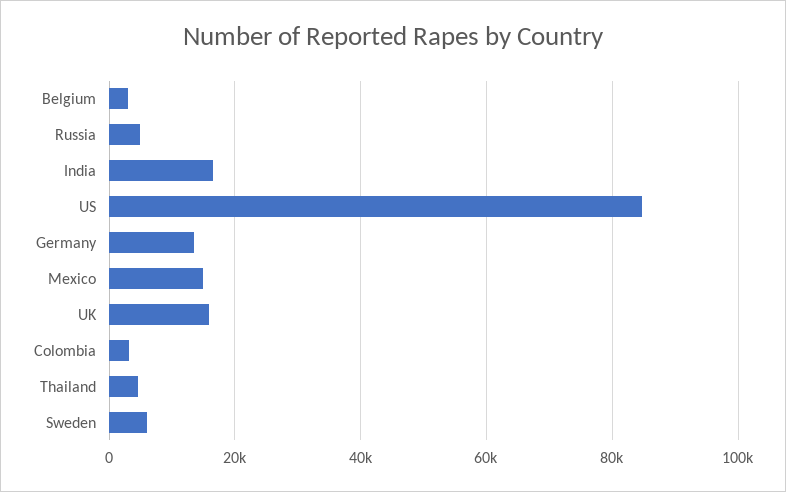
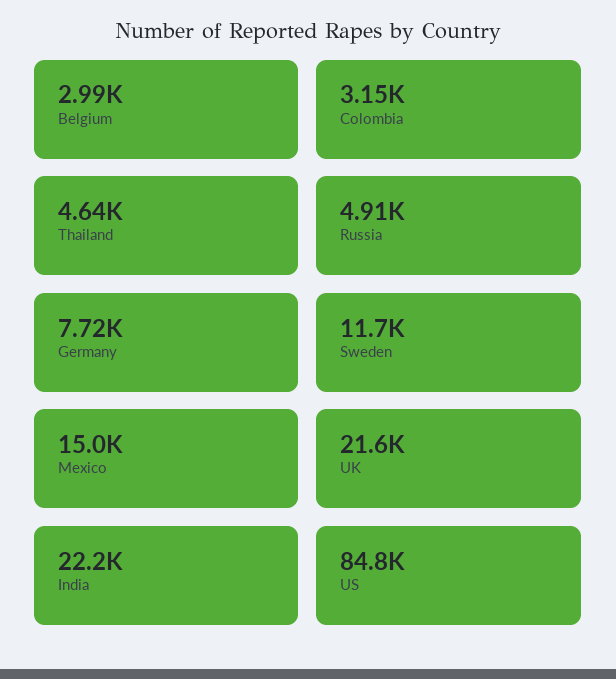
  {
    "Belgium": 2990,
    "Russia": 4910,
-   "India": 16000,
+   "India": 22200,
    "US": 84800,
-   "Germany": 14000,
+   "Germany": 7720,
    "Mexico": 15000,
-   "UK": 16000,
+   "UK": 21600,
    "Colombia": 3150,
    "Thailand": 4640,
-   "Sweden": 6000
+   "Sweden": 11700
  }

